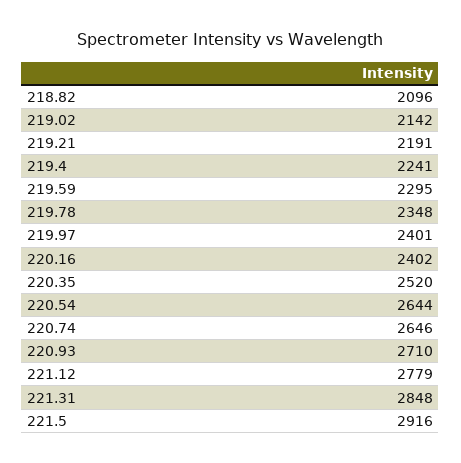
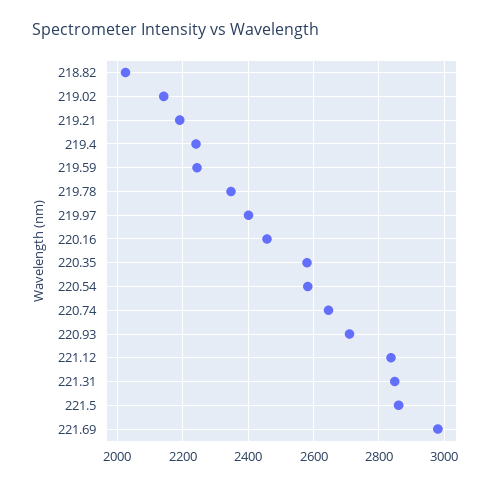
  {
-   "218.82": 2096,
+   "218.82": 2020,
    "219.02": 2142,
    "219.21": 2191,
    "219.4": 2241,
-   "219.59": 2295,
+   "219.59": 2240,
    "219.78": 2348,
    "219.97": 2401,
-   "220.16": 2402,
+   "220.16": 2460,
-   "220.35": 2520,
+   "220.35": 2580,
-   "220.54": 2644,
+   "220.54": 2580,
    "220.74": 2646,
    "220.93": 2710,
-   "221.12": 2779,
+   "221.12": 2840,
    "221.31": 2848,
-   "221.5": 2916
+   "221.5": 2860,
+   "221.69": 2980
  }

